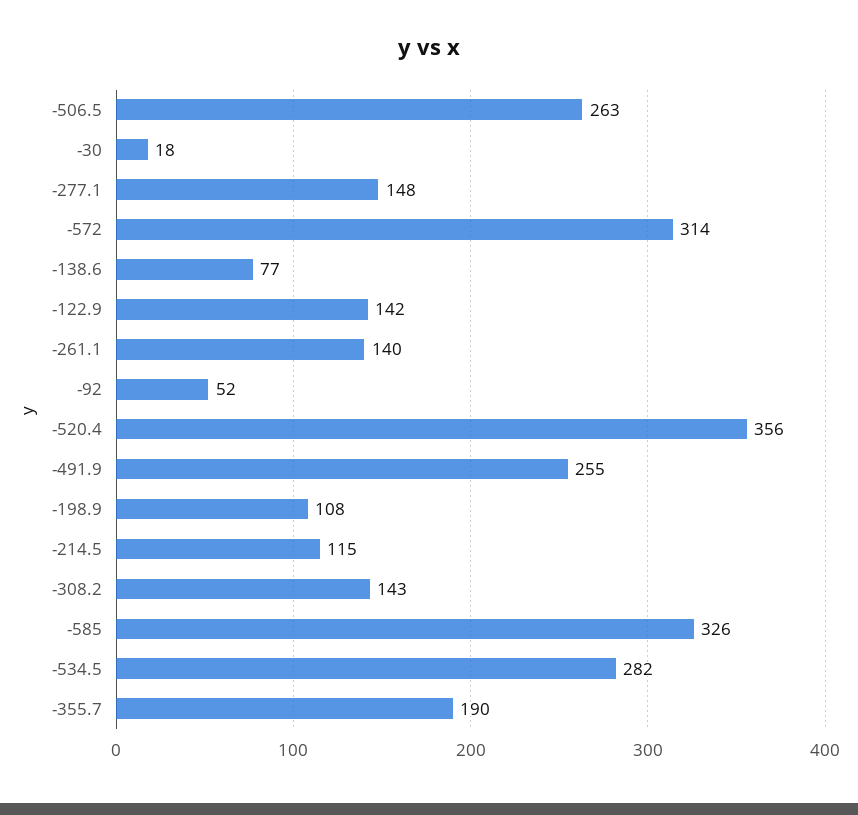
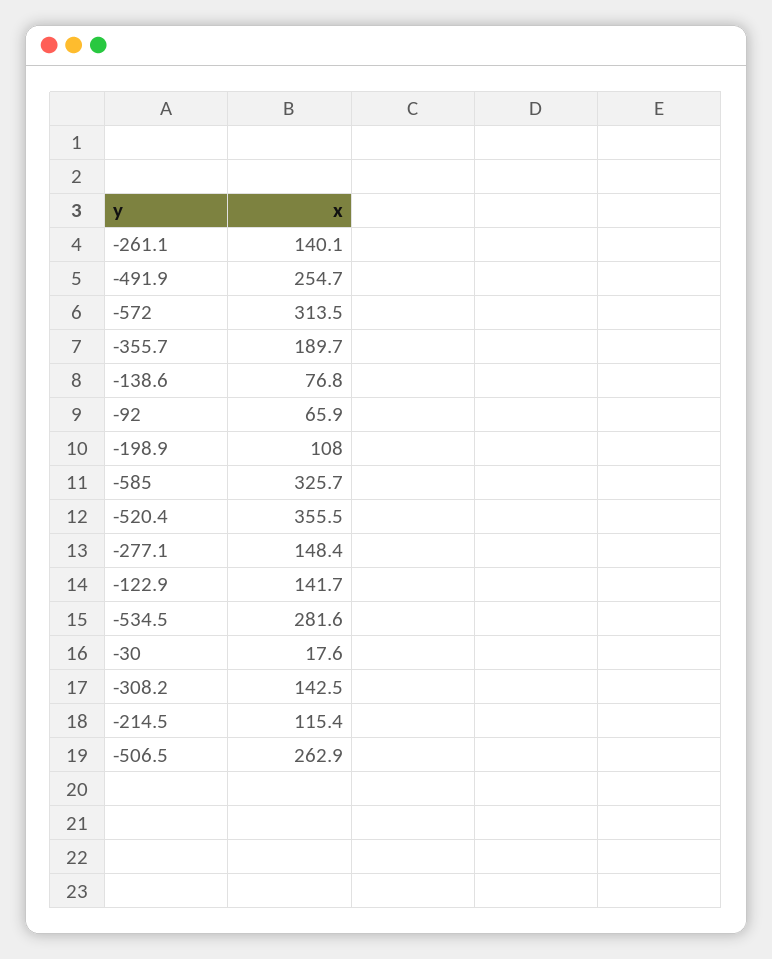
  {
    "-506.5": 262.9,
    "-30": 17.6,
    "-277.1": 148.4,
    "-572": 313.5,
    "-138.6": 76.8,
    "-122.9": 141.7,
    "-261.1": 140.1,
-   "-92": 52,
+   "-92": 65.9,
    "-520.4": 355.5,
    "-491.9": 254.7,
    "-198.9": 108,
    "-214.5": 115.4,
    "-308.2": 142.5,
    "-585": 325.7,
    "-534.5": 281.6,
    "-355.7": 189.7
  }

